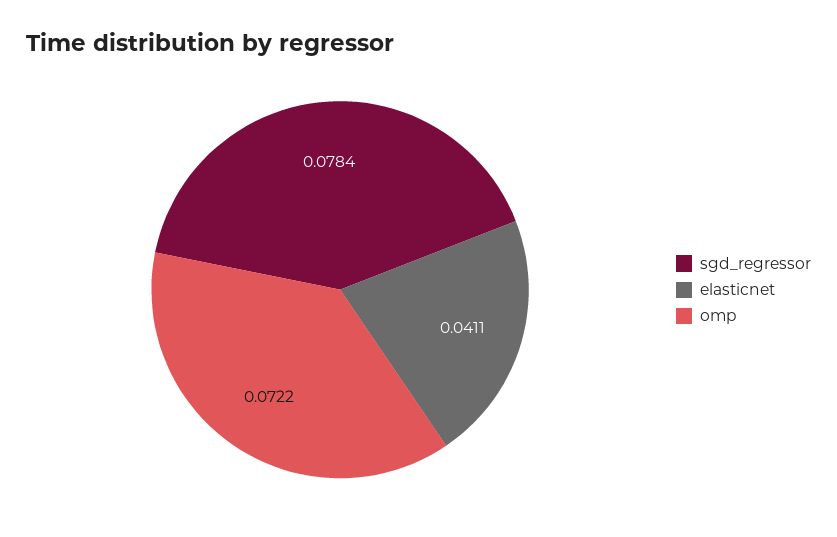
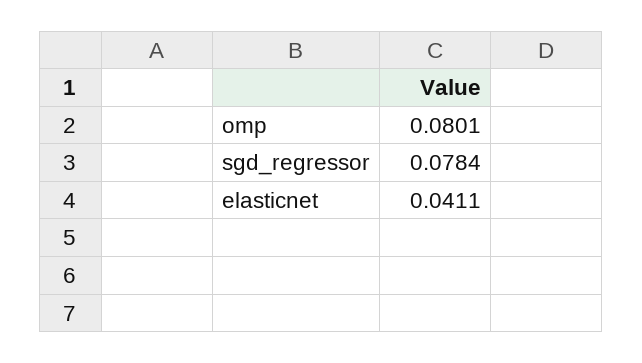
  {
    "sgd_regressor": 0.0784,
    "elasticnet": 0.0411,
-   "omp": 0.0722
+   "omp": 0.0801
  }

